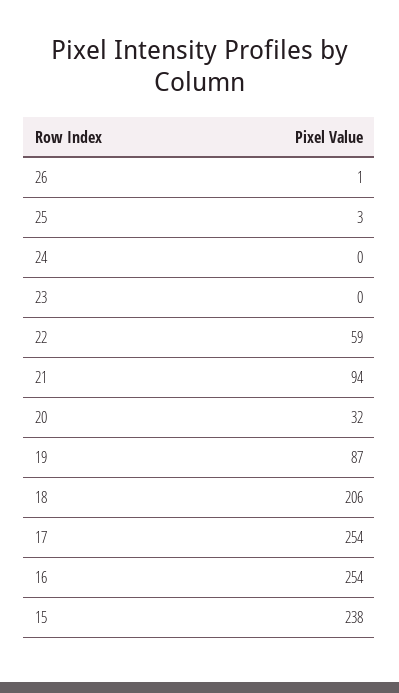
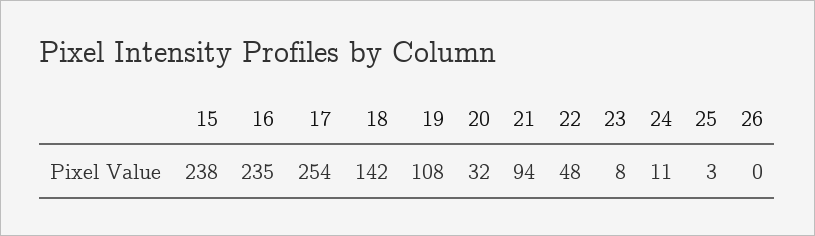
  {
-   "26": 1,
+   "26": 0,
    "25": 3,
-   "24": 0,
+   "24": 11,
-   "23": 0,
+   "23": 8,
-   "22": 59,
+   "22": 48,
    "21": 94,
    "20": 32,
-   "19": 87,
+   "19": 108,
-   "18": 206,
+   "18": 142,
    "17": 254,
-   "16": 254,
+   "16": 235,
    "15": 238
  }

